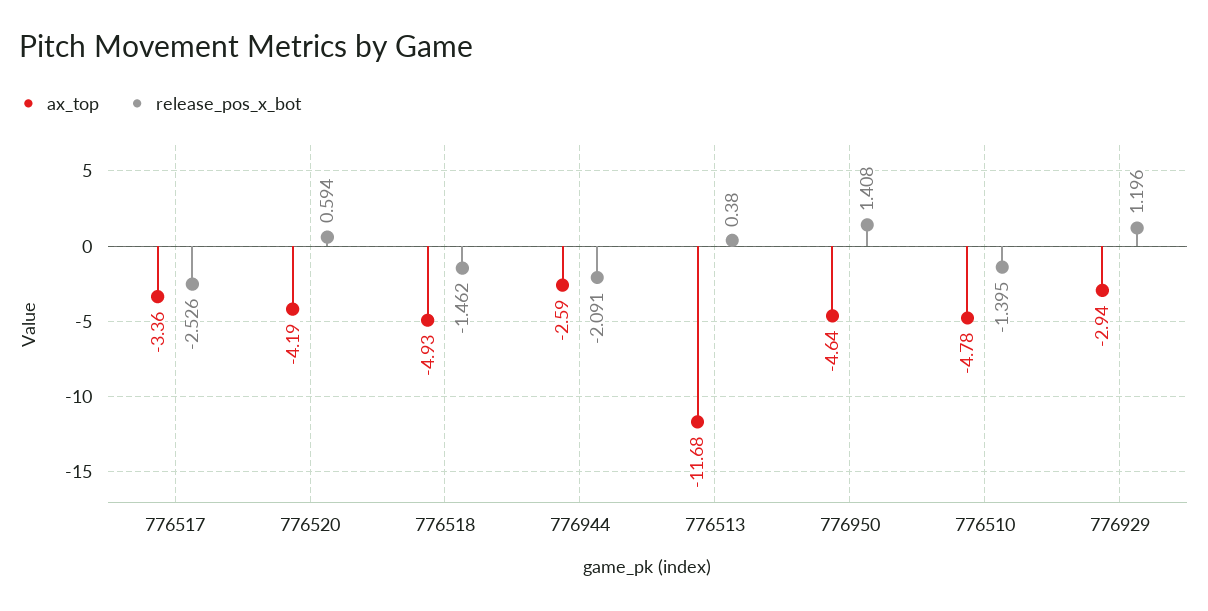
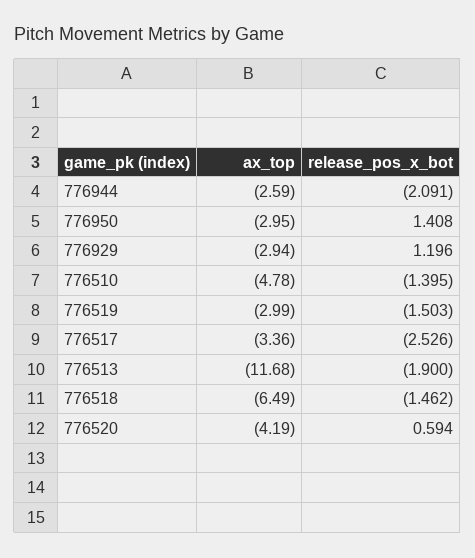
  {
    "ax_top": {
      "776517": -3.36,
      "776520": -4.19,
-     "776518": -4.93,
+     "776518": -6.49,
      "776944": -2.59,
      "776513": -11.68,
-     "776950": -4.64,
+     "776950": -2.95,
      "776510": -4.78,
-     "776929": -2.94
+     "776929": -2.94,
+     "776519": -2.99
    },
    "release_pos_x_bot": {
      "776517": -2.526,
      "776520": 0.594,
      "776518": -1.462,
      "776944": -2.091,
-     "776513": 0.38,
+     "776513": -1.9,
      "776950": 1.408,
      "776510": -1.395,
-     "776929": 1.196
+     "776929": 1.196,
+     "776519": -1.503
    }
  }

